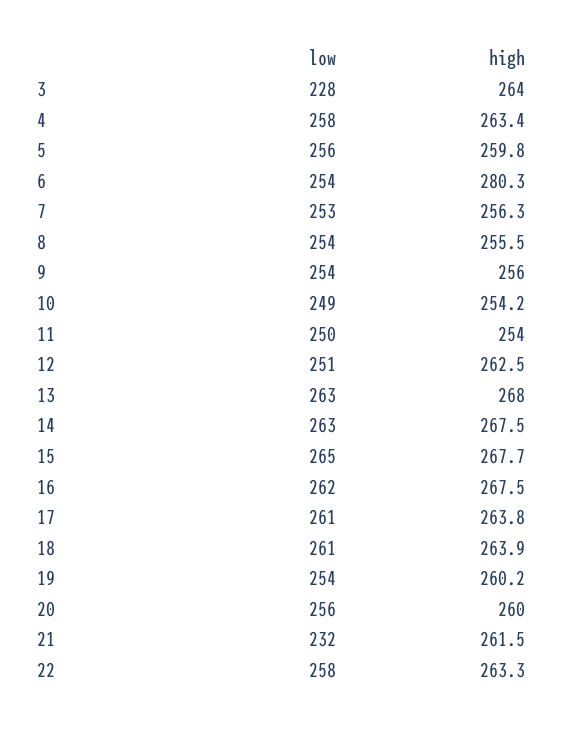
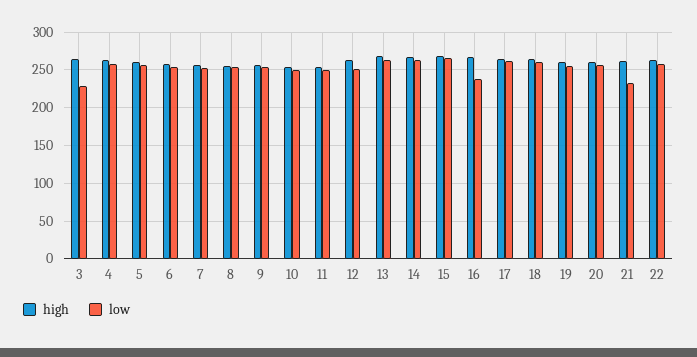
  {
    "low": {
      "3": 228,
      "4": 258,
      "5": 256,
      "6": 254,
      "7": 253,
      "8": 254,
      "9": 254,
      "10": 249,
      "11": 250,
      "12": 251,
      "13": 263,
      "14": 263,
      "15": 265,
-     "16": 262,
+     "16": 240,
      "17": 261,
      "18": 261,
      "19": 254,
      "20": 256,
      "21": 232,
      "22": 258
    },
    "high": {
      "3": 264,
      "4": 263.4,
      "5": 259.8,
-     "6": 280.3,
+     "6": 260,
      "7": 256.3,
      "8": 255.5,
      "9": 256,
      "10": 254.2,
      "11": 254,
      "12": 262.5,
      "13": 268,
      "14": 267.5,
      "15": 267.7,
      "16": 267.5,
      "17": 263.8,
      "18": 263.9,
      "19": 260.2,
      "20": 260,
      "21": 261.5,
      "22": 263.3
    }
  }

